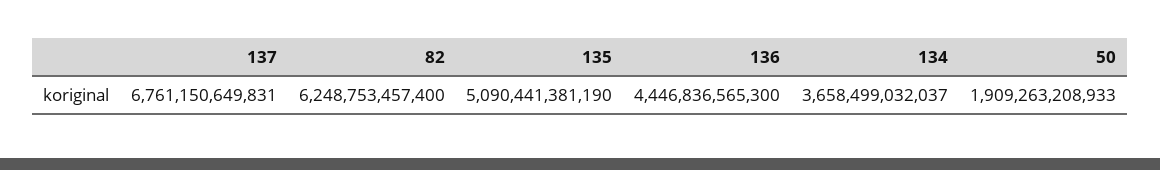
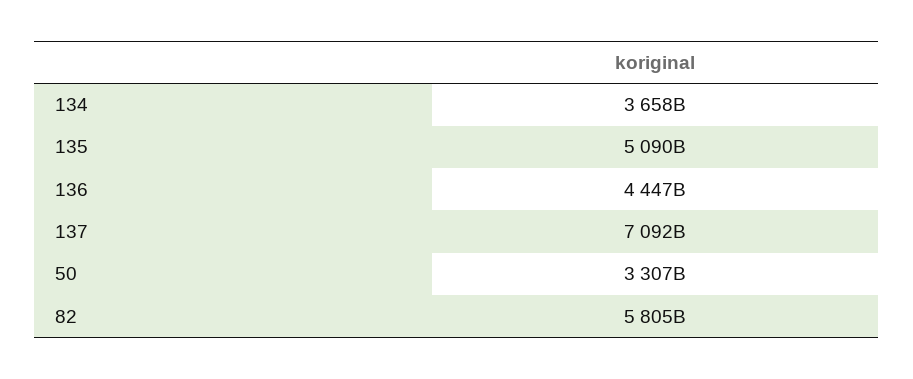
  {
-   "137": 6761150649831,
+   "137": 7092000000000,
-   "82": 6248753457400,
+   "82": 5805000000000,
    "135": 5090441381190,
    "136": 4446836565300,
    "134": 3658499032037,
-   "50": 1909263208933
+   "50": 3307000000000
  }

